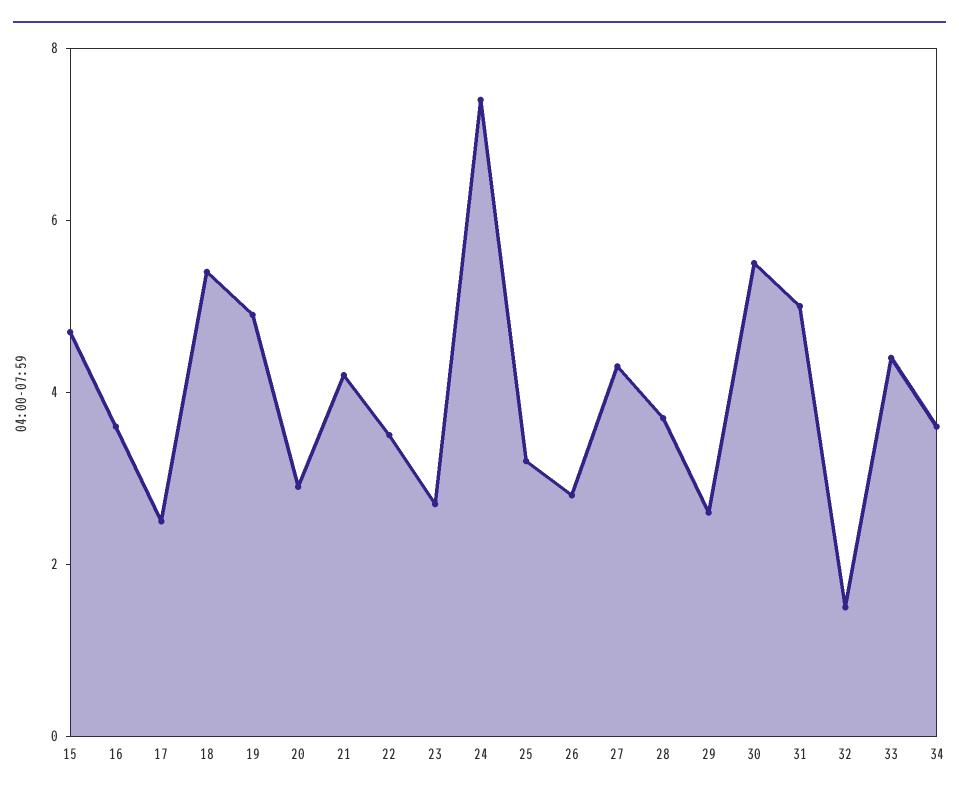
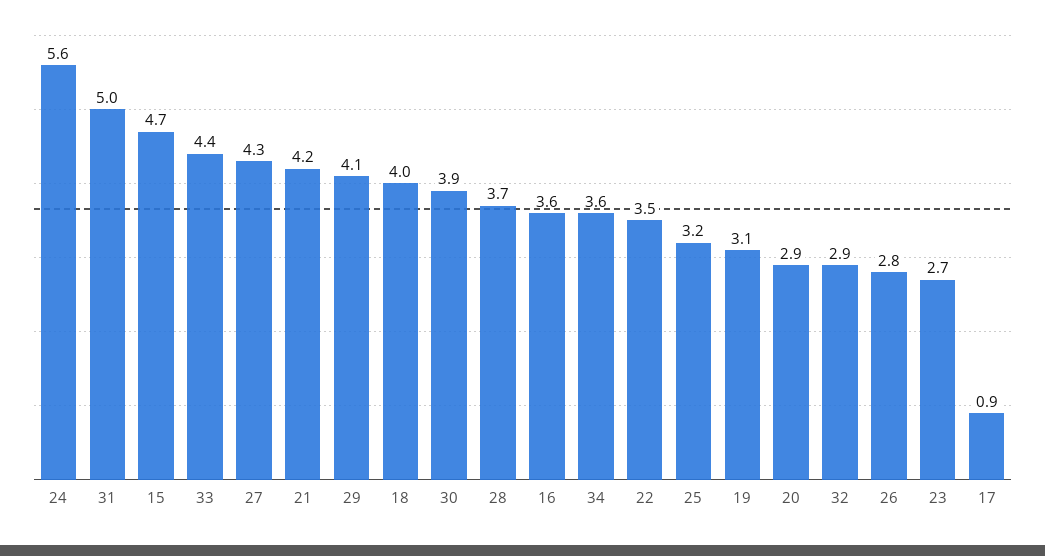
  {
    "15": 4.7,
    "16": 3.6,
-   "17": 2.5,
+   "17": 0.9,
-   "18": 5.5,
+   "18": 4,
-   "19": 5,
+   "19": 3.1,
    "20": 2.9,
    "21": 4.2,
    "22": 3.5,
    "23": 2.7,
-   "24": 7.5,
+   "24": 5.6,
    "25": 3.2,
    "26": 2.8,
    "27": 4.3,
    "28": 3.7,
-   "29": 2.5,
+   "29": 4.1,
-   "30": 5.5,
+   "30": 3.9,
    "31": 5,
-   "32": 1.5,
+   "32": 2.9,
    "33": 4.4,
    "34": 3.6
  }

